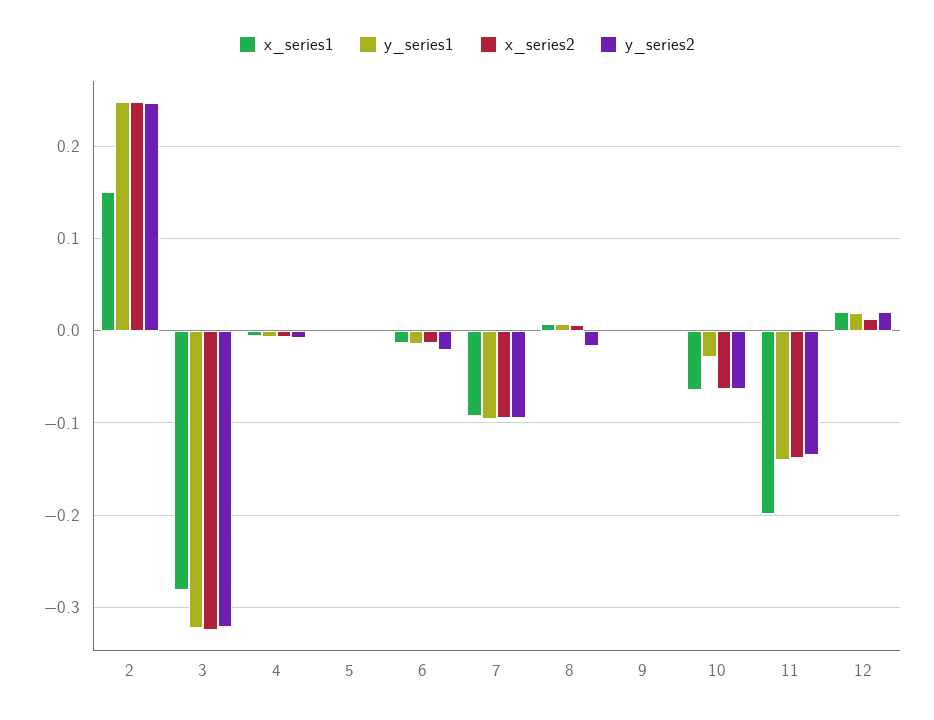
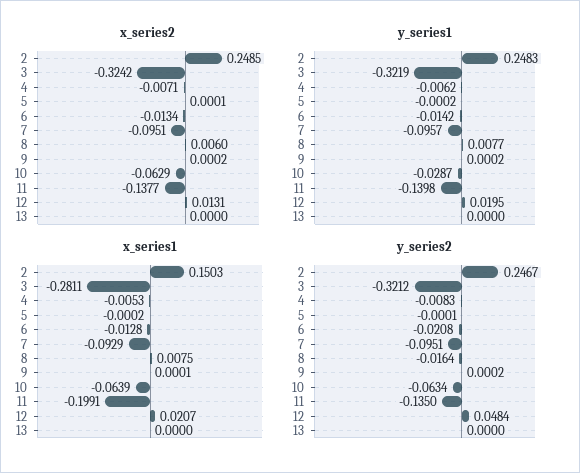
  {
    "x_series1": {
      "2": 0.1503,
      "3": -0.2811,
      "4": -0.0053,
      "5": -0.0002,
      "6": -0.0128,
      "7": -0.0929,
      "8": 0.0075,
      "9": 0.0001,
      "10": -0.0639,
      "11": -0.1991,
-     "12": 0.0207
+     "12": 0.0207,
+     "13": 0
    },
    "y_series1": {
      "2": 0.2483,
      "3": -0.3219,
      "4": -0.0062,
      "5": -0.0002,
      "6": -0.0142,
      "7": -0.0957,
      "8": 0.0077,
      "9": 0.0002,
      "10": -0.0287,
      "11": -0.1398,
-     "12": 0.0195
+     "12": 0.0195,
+     "13": 0
    },
    "x_series2": {
      "2": 0.2485,
      "3": -0.3242,
      "4": -0.0071,
      "5": 0.0001,
      "6": -0.0134,
      "7": -0.0951,
      "8": 0.006,
      "9": 0.0002,
      "10": -0.0629,
      "11": -0.1377,
-     "12": 0.0131
+     "12": 0.0131,
+     "13": 0
    },
    "y_series2": {
      "2": 0.2467,
      "3": -0.3212,
      "4": -0.0083,
      "5": -0.0001,
      "6": -0.0208,
      "7": -0.0951,
      "8": -0.0164,
      "9": 0.0002,
      "10": -0.0634,
      "11": -0.135,
-     "12": 0.02
+     "12": 0.0484,
+     "13": 0
    }
  }

